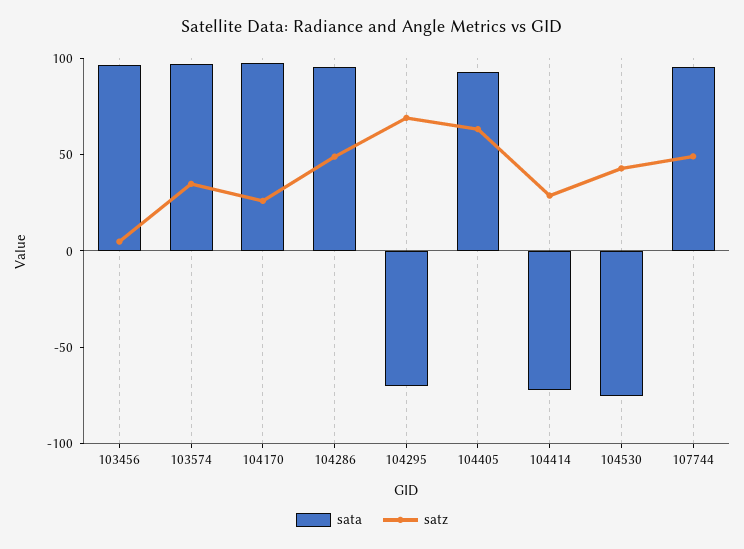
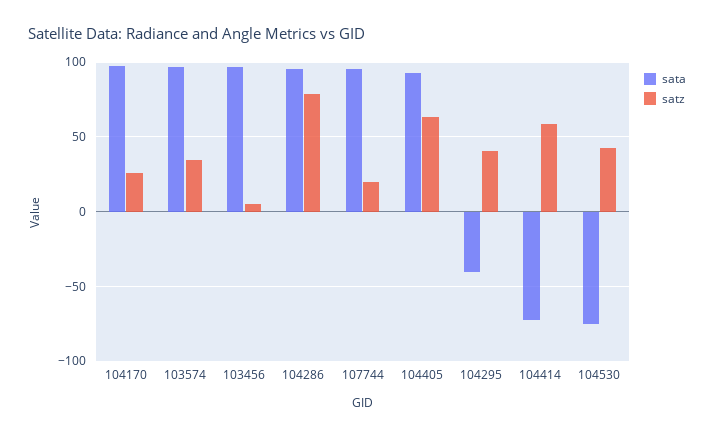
  {
    "sata": {
      "103456": 95,
      "103574": 95,
      "104170": 100,
      "104286": 95,
-     "104295": -70,
+     "104295": -40,
      "104405": 95,
      "104414": -70,
      "104530": -75,
      "107744": 95
    },
    "satz": {
      "103456": 5,
      "103574": 35,
      "104170": 25,
-     "104286": 50,
+     "104286": 80,
-     "104295": 70,
+     "104295": 40,
      "104405": 65,
-     "104414": 30,
+     "104414": 60,
      "104530": 45,
-     "107744": 50
+     "107744": 20
    }
  }

